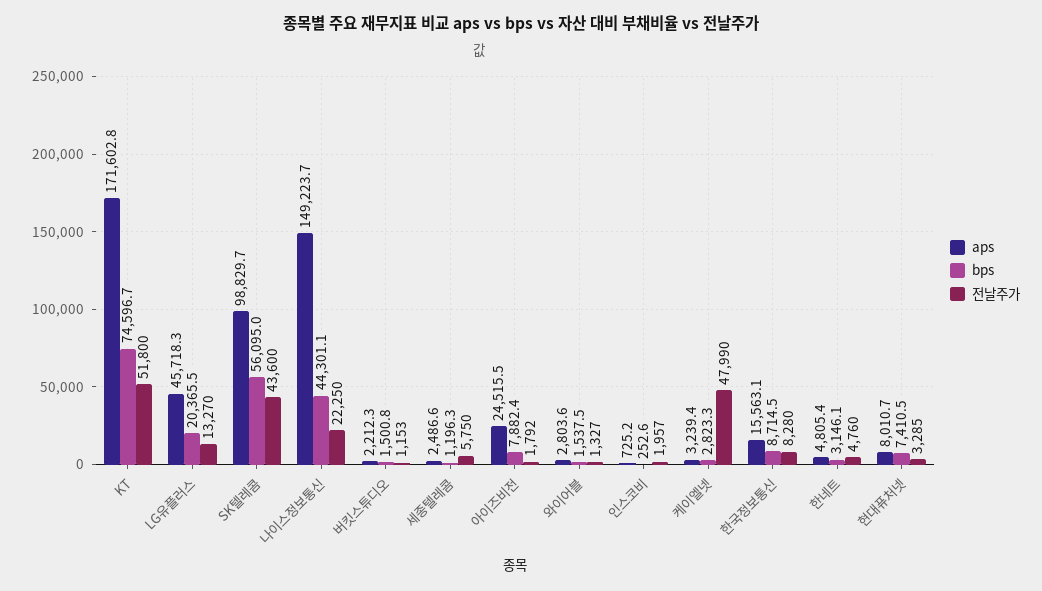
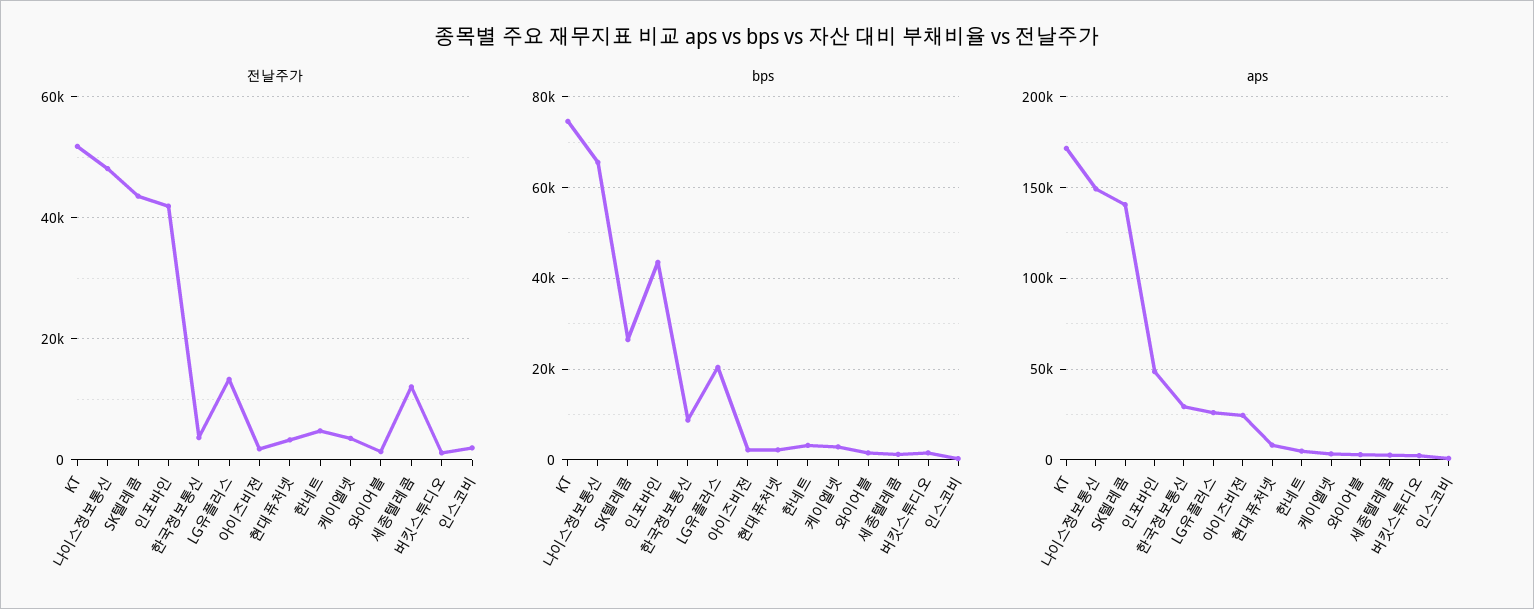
  {
    "aps": {
      "KT": 171602.8,
-     "LG유플러스": 45718.3,
+     "LG유플러스": 25000,
-     "SK텔레콤": 98829.7,
+     "SK텔레콤": 140000,
      "나이스정보통신": 149223.7,
      "버킷스튜디오": 2212.3,
      "세종텔레콤": 2486.6,
      "아이즈비전": 24515.5,
      "와이어블": 2803.6,
      "인스코비": 725.2,
      "케이엘넷": 3239.4,
-     "한국정보통신": 15563.1,
+     "한국정보통신": 30000,
      "한네트": 4805.4,
-     "현대퓨처넷": 8010.7
+     "현대퓨처넷": 8010.7,
+     "인포바인": 50000
    },
    "bps": {
      "KT": 74596.7,
      "LG유플러스": 20365.5,
-     "SK텔레콤": 56095,
+     "SK텔레콤": 26000,
-     "나이스정보통신": 44301.1,
+     "나이스정보통신": 66000,
      "버킷스튜디오": 1500.8,
      "세종텔레콤": 1196.3,
-     "아이즈비전": 7882.4,
+     "아이즈비전": 2000,
      "와이어블": 1537.5,
      "인스코비": 252.6,
      "케이엘넷": 2823.3,
      "한국정보통신": 8714.5,
      "한네트": 3146.1,
-     "현대퓨처넷": 7410.5
+     "현대퓨처넷": 2000,
+     "인포바인": 44000
    },
    "전날주가": {
      "KT": 51800,
      "LG유플러스": 13270,
      "SK텔레콤": 43600,
-     "나이스정보통신": 22250,
+     "나이스정보통신": 48000,
      "버킷스튜디오": 1153,
-     "세종텔레콤": 5750,
+     "세종텔레콤": 12000,
      "아이즈비전": 1792,
      "와이어블": 1327,
      "인스코비": 1957,
-     "케이엘넷": 47990,
+     "케이엘넷": 4000,
-     "한국정보통신": 8280,
+     "한국정보통신": 4000,
      "한네트": 4760,
-     "현대퓨처넷": 3285
+     "현대퓨처넷": 3285,
+     "인포바인": 42000
    }
  }

